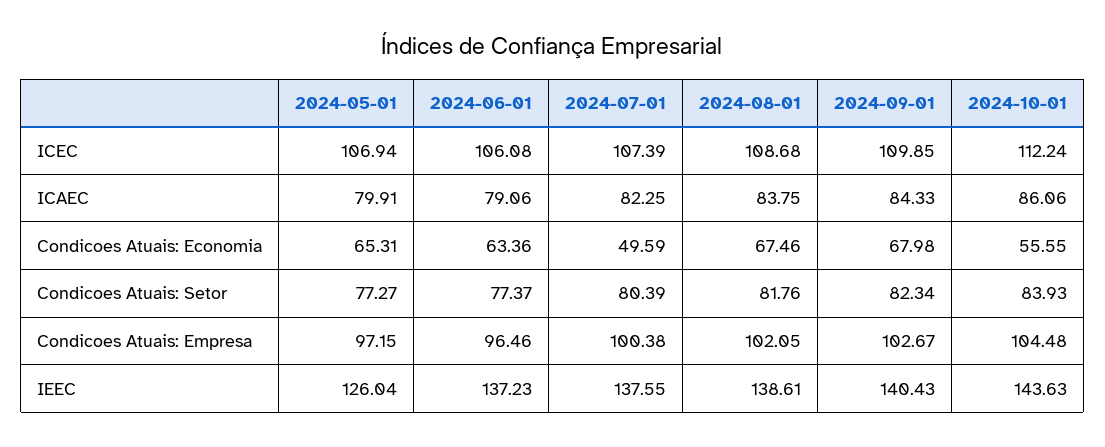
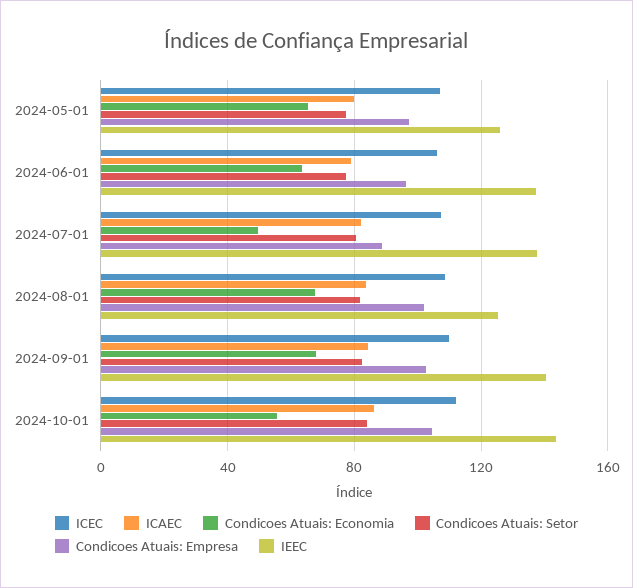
  {
    "ICEC": {
      "2024-05-01": 106.94,
      "2024-06-01": 106.08,
      "2024-07-01": 107.39,
      "2024-08-01": 108.68,
      "2024-09-01": 109.85,
      "2024-10-01": 112.24
    },
    "ICAEC": {
      "2024-05-01": 79.91,
      "2024-06-01": 79.06,
      "2024-07-01": 82.25,
      "2024-08-01": 83.75,
      "2024-09-01": 84.33,
      "2024-10-01": 86.06
    },
    "Condicoes Atuais: Economia": {
      "2024-05-01": 65.31,
      "2024-06-01": 63.36,
      "2024-07-01": 49.59,
      "2024-08-01": 67.46,
      "2024-09-01": 67.98,
      "2024-10-01": 55.55
    },
    "Condicoes Atuais: Setor": {
      "2024-05-01": 77.27,
      "2024-06-01": 77.37,
      "2024-07-01": 80.39,
      "2024-08-01": 81.76,
      "2024-09-01": 82.34,
      "2024-10-01": 83.93
    },
    "Condicoes Atuais: Empresa": {
      "2024-05-01": 97.15,
      "2024-06-01": 96.46,
-     "2024-07-01": 100.38,
+     "2024-07-01": 90,
      "2024-08-01": 102.05,
      "2024-09-01": 102.67,
      "2024-10-01": 104.48
    },
    "IEEC": {
      "2024-05-01": 126.04,
      "2024-06-01": 137.23,
      "2024-07-01": 137.55,
-     "2024-08-01": 138.61,
+     "2024-08-01": 125,
      "2024-09-01": 140.43,
      "2024-10-01": 143.63
    }
  }

